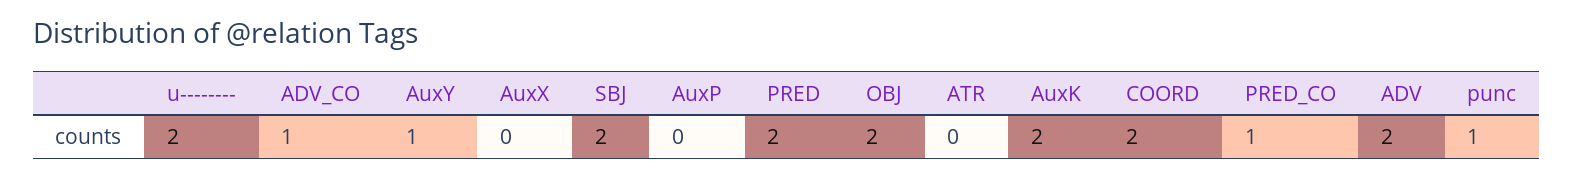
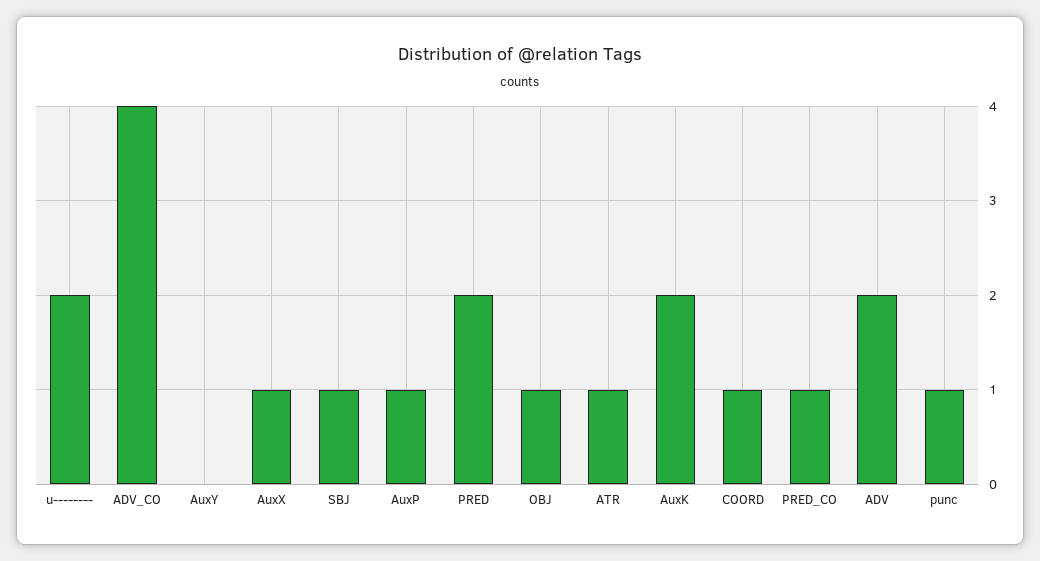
  {
    "u--------": 2,
-   "ADV_CO": 1,
+   "ADV_CO": 4,
-   "AuxY": 1,
+   "AuxY": 0,
-   "AuxX": 0,
+   "AuxX": 1,
-   "SBJ": 2,
+   "SBJ": 1,
-   "AuxP": 0,
+   "AuxP": 1,
    "PRED": 2,
-   "OBJ": 2,
+   "OBJ": 1,
-   "ATR": 0,
+   "ATR": 1,
    "AuxK": 2,
-   "COORD": 2,
+   "COORD": 1,
    "PRED_CO": 1,
    "ADV": 2,
    "punc": 1
  }

